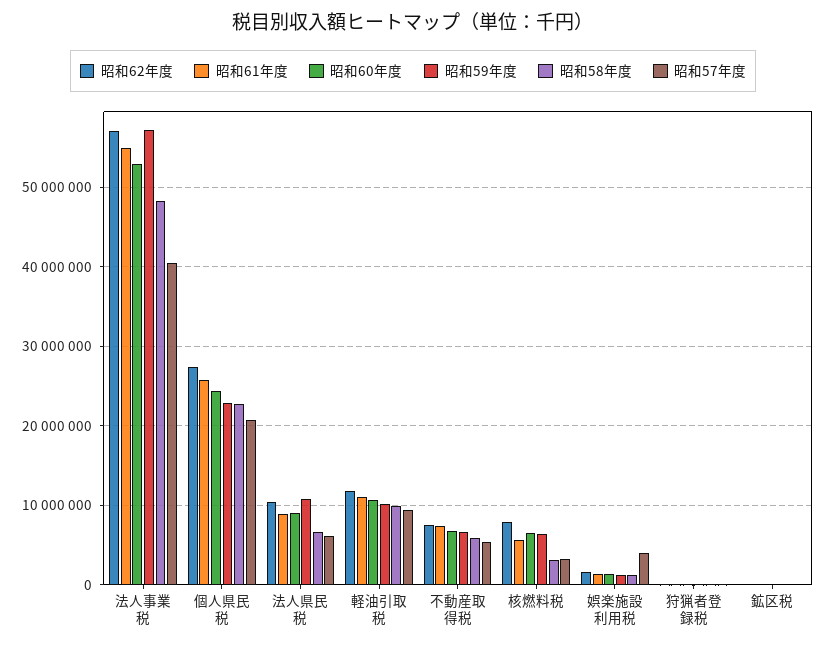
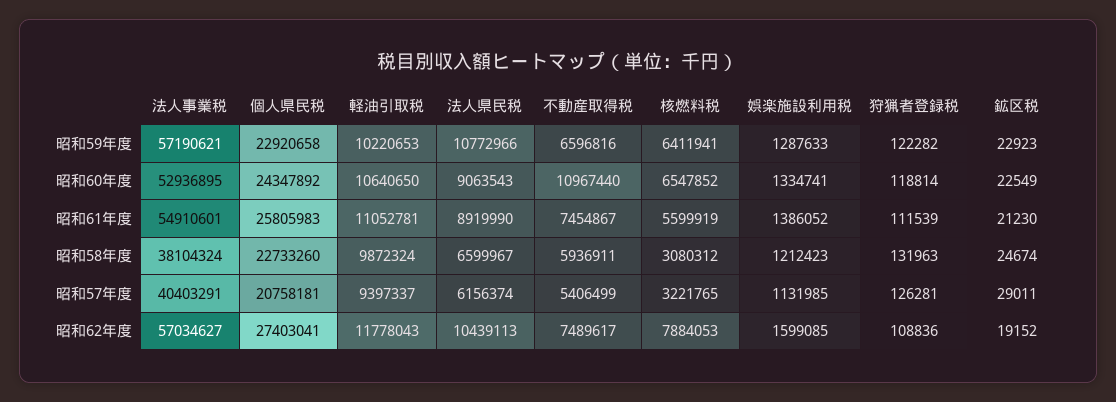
  {
    "昭和62年度": {
      "法人事業税": 57034627,
      "個人県民税": 27403041,
      "法人県民税": 10439113,
      "軽油引取税": 11778043,
      "不動産取得税": 7489617,
      "核燃料税": 7884053,
      "娯楽施設利用税": 1599085,
      "狩猟者登録税": 108836,
      "鉱区税": 19152
    },
    "昭和61年度": {
      "法人事業税": 54910601,
      "個人県民税": 25805983,
      "法人県民税": 8919990,
      "軽油引取税": 11052781,
      "不動産取得税": 7454867,
      "核燃料税": 5599919,
      "娯楽施設利用税": 1386052,
      "狩猟者登録税": 111539,
      "鉱区税": 21230
    },
    "昭和60年度": {
      "法人事業税": 52936895,
      "個人県民税": 24347892,
      "法人県民税": 9063543,
      "軽油引取税": 10640650,
-     "不動産取得税": 7000000,
+     "不動産取得税": 10967440,
      "核燃料税": 6547852,
      "娯楽施設利用税": 1334741,
      "狩猟者登録税": 118814,
      "鉱区税": 22549
    },
    "昭和59年度": {
      "法人事業税": 57190621,
      "個人県民税": 22920658,
      "法人県民税": 10772966,
      "軽油引取税": 10220653,
      "不動産取得税": 6596816,
      "核燃料税": 6411941,
      "娯楽施設利用税": 1287633,
      "狩猟者登録税": 122282,
      "鉱区税": 22923
    },
    "昭和58年度": {
-     "法人事業税": 48000000,
+     "法人事業税": 38104324,
      "個人県民税": 22733260,
      "法人県民税": 6599967,
      "軽油引取税": 9872324,
      "不動産取得税": 5936911,
      "核燃料税": 3080312,
      "娯楽施設利用税": 1212423,
      "狩猟者登録税": 131963,
      "鉱区税": 24674
    },
    "昭和57年度": {
      "法人事業税": 40403291,
      "個人県民税": 20758181,
      "法人県民税": 6156374,
      "軽油引取税": 9397337,
      "不動産取得税": 5406499,
      "核燃料税": 3221765,
-     "娯楽施設利用税": 4000000,
+     "娯楽施設利用税": 1131985,
      "狩猟者登録税": 126281,
      "鉱区税": 29011
    }
  }

